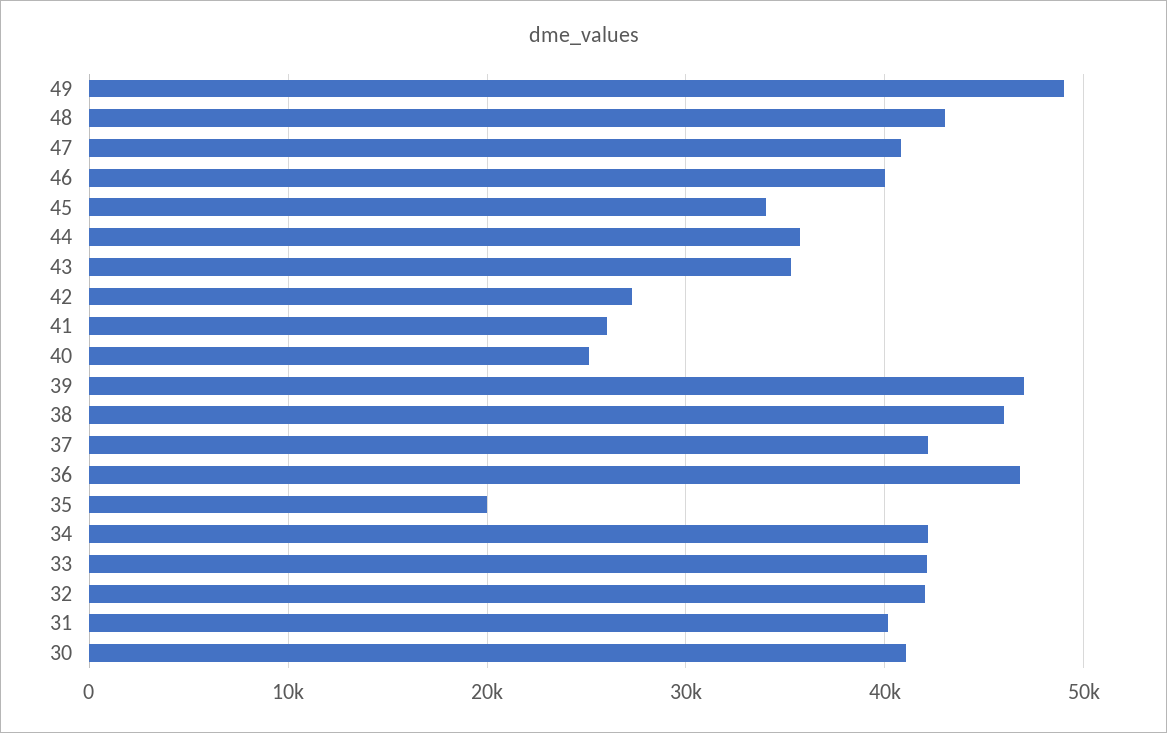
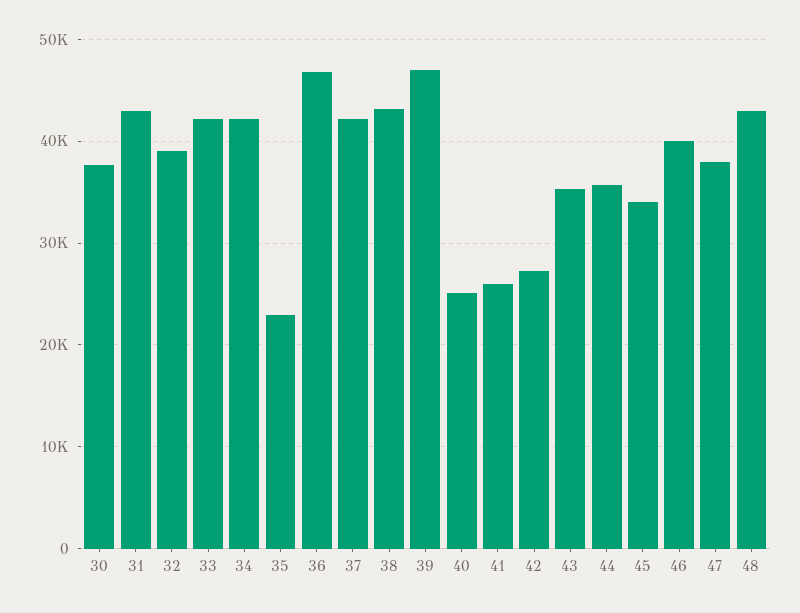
  {
-   "49": 49000,
    "48": 43000,
-   "47": 41000,
+   "47": 38000,
    "46": 40000,
    "45": 34000,
    "44": 36000,
    "43": 35000,
    "42": 27000,
    "41": 26000,
    "40": 25000,
    "39": 47000,
-   "38": 46000,
+   "38": 43000,
    "37": 42000,
    "36": 47000,
-   "35": 20000,
+   "35": 23000,
    "34": 42000,
    "33": 42000,
-   "32": 42000,
+   "32": 39000,
-   "31": 40000,
+   "31": 43000,
-   "30": 41000
+   "30": 38000
  }

